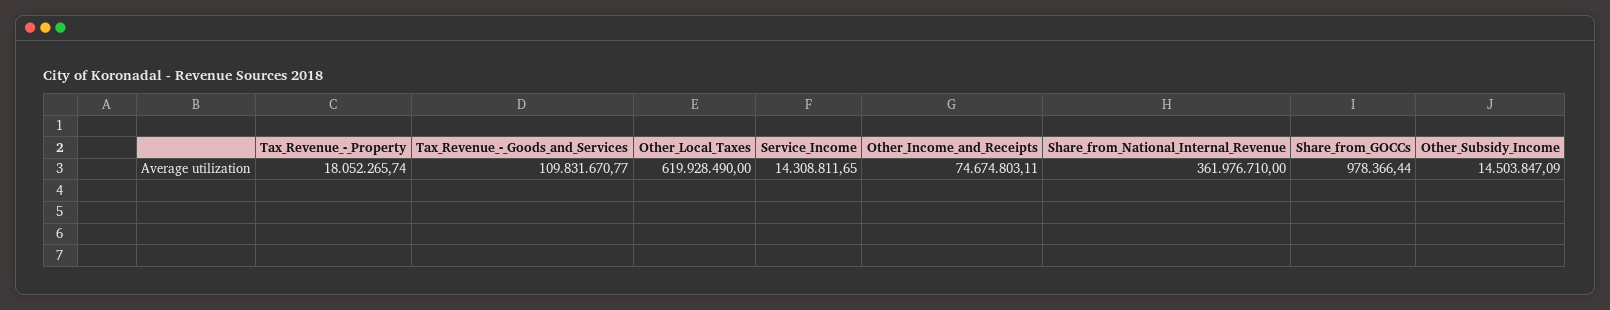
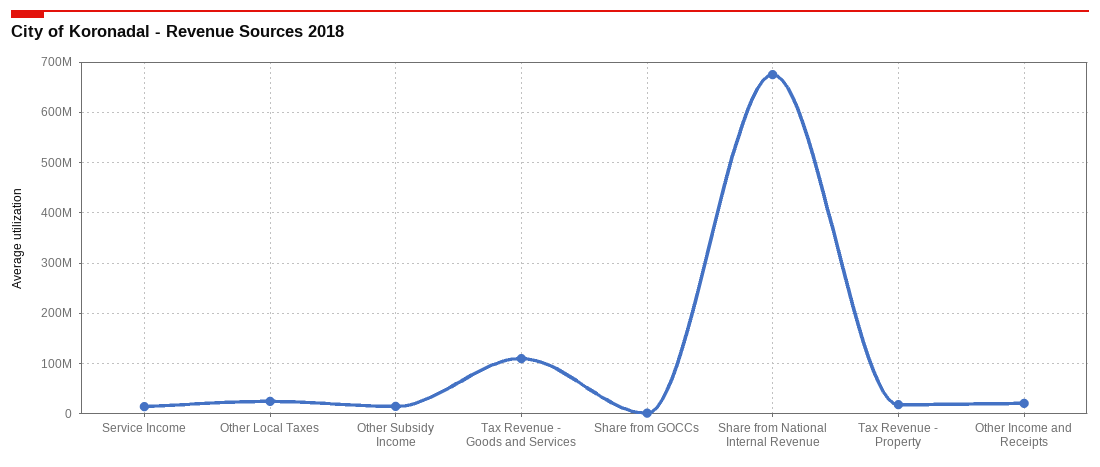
  {
    "Tax_Revenue_-_Property": 18052265.74,
    "Tax_Revenue_-_Goods_and_Services": 109831670.77,
-   "Other_Local_Taxes": 619928490,
+   "Other_Local_Taxes": 20000000,
    "Service_Income": 14308811.65,
-   "Other_Income_and_Receipts": 74674803.11,
+   "Other_Income_and_Receipts": 20000000,
-   "Share_from_National_Internal_Revenue": 361976710,
+   "Share_from_National_Internal_Revenue": 680000000,
    "Share_from_GOCCs": 978366.44,
    "Other_Subsidy_Income": 14503847.09
  }

